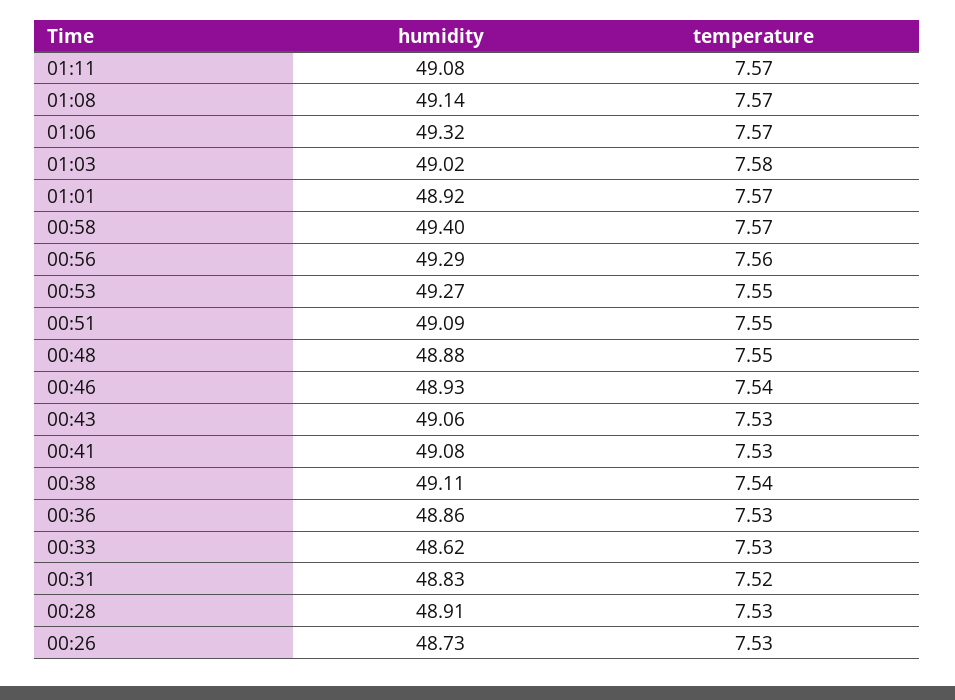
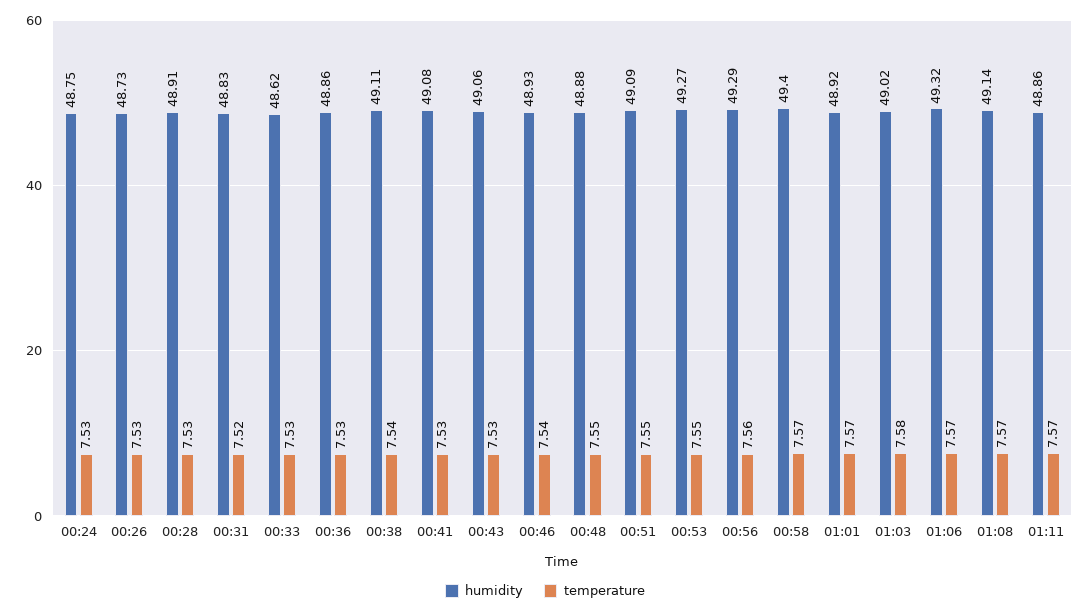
  {
    "humidity": {
-     "01:11": 49.08,
+     "01:11": 48.86,
      "01:08": 49.14,
      "01:06": 49.32,
      "01:03": 49.02,
      "01:01": 48.92,
      "00:58": 49.4,
      "00:56": 49.29,
      "00:53": 49.27,
      "00:51": 49.09,
      "00:48": 48.88,
      "00:46": 48.93,
      "00:43": 49.06,
      "00:41": 49.08,
      "00:38": 49.11,
      "00:36": 48.86,
      "00:33": 48.62,
      "00:31": 48.83,
      "00:28": 48.91,
-     "00:26": 48.73
+     "00:26": 48.73,
+     "00:24": 48.75
    },
    "temperature": {
      "01:11": 7.57,
      "01:08": 7.57,
      "01:06": 7.57,
      "01:03": 7.58,
      "01:01": 7.57,
      "00:58": 7.57,
      "00:56": 7.56,
      "00:53": 7.55,
      "00:51": 7.55,
      "00:48": 7.55,
      "00:46": 7.54,
      "00:43": 7.53,
      "00:41": 7.53,
      "00:38": 7.54,
      "00:36": 7.53,
      "00:33": 7.53,
      "00:31": 7.52,
      "00:28": 7.53,
-     "00:26": 7.53
+     "00:26": 7.53,
+     "00:24": 7.53
    }
  }

